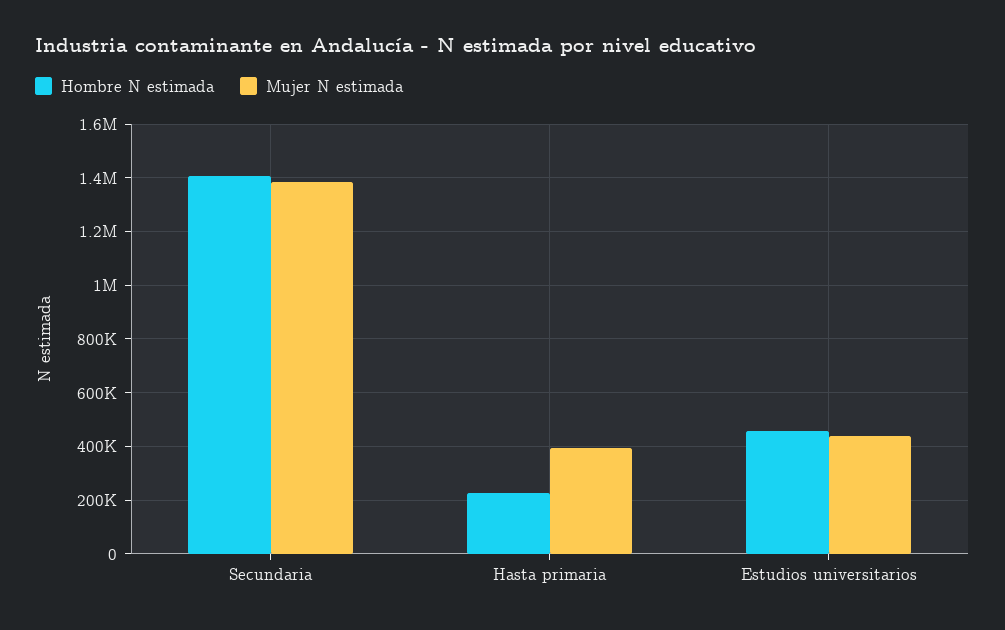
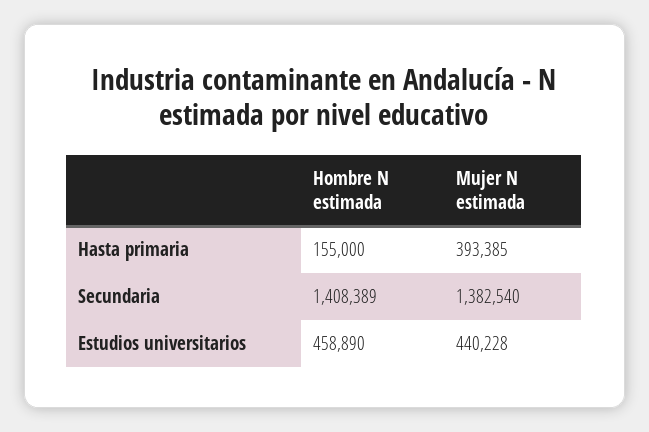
  {
    "Hombre N estimada": {
      "Secundaria": 1408389,
-     "Hasta primaria": 225000,
+     "Hasta primaria": 155000,
      "Estudios universitarios": 458890
    },
    "Mujer N estimada": {
      "Secundaria": 1382540,
      "Hasta primaria": 393385,
      "Estudios universitarios": 440228
    }
  }

